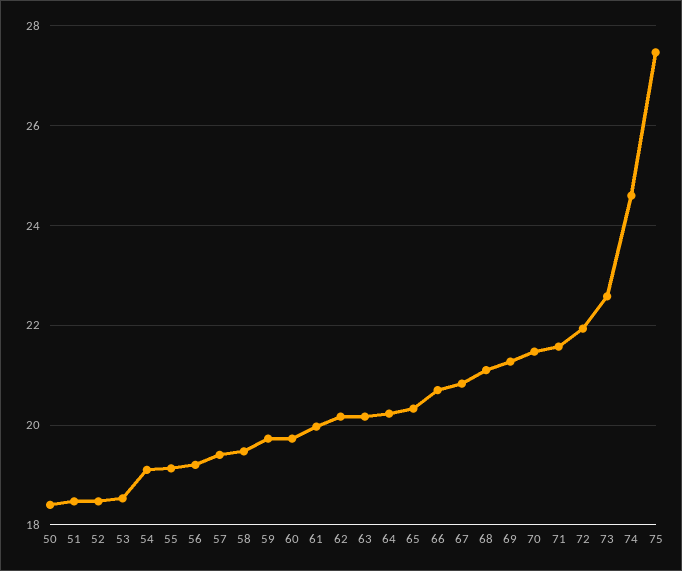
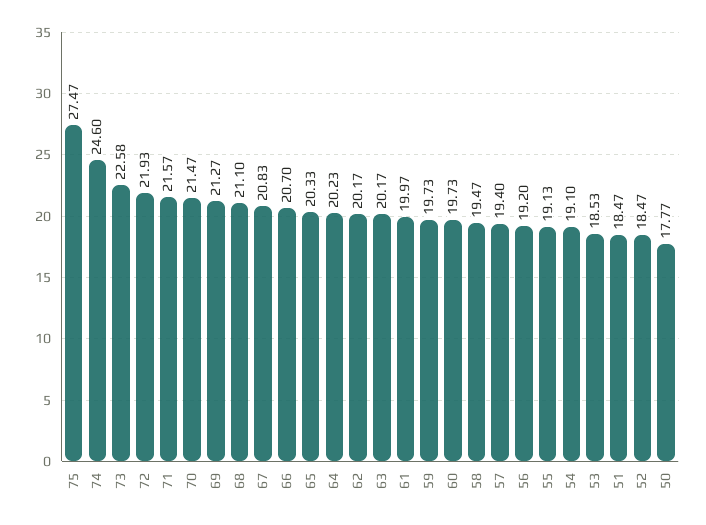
  {
-   "50": 18.4,
+   "50": 17.77,
    "51": 18.47,
    "52": 18.47,
    "53": 18.53,
    "54": 19.1,
    "55": 19.13,
    "56": 19.2,
    "57": 19.4,
    "58": 19.47,
    "59": 19.73,
    "60": 19.73,
    "61": 19.97,
    "62": 20.17,
    "63": 20.17,
    "64": 20.23,
    "65": 20.33,
    "66": 20.7,
    "67": 20.83,
    "68": 21.1,
    "69": 21.27,
    "70": 21.47,
    "71": 21.57,
    "72": 21.93,
    "73": 22.58,
    "74": 24.6,
    "75": 27.47
  }

